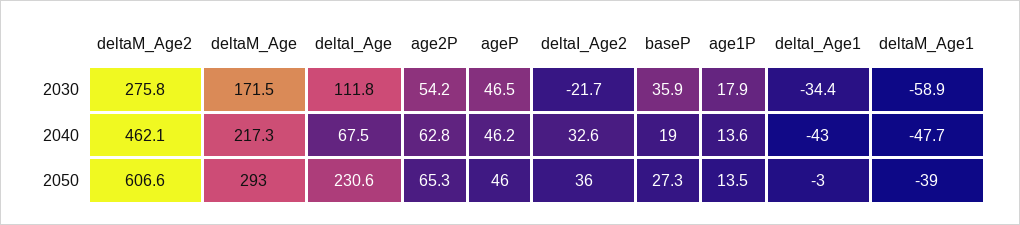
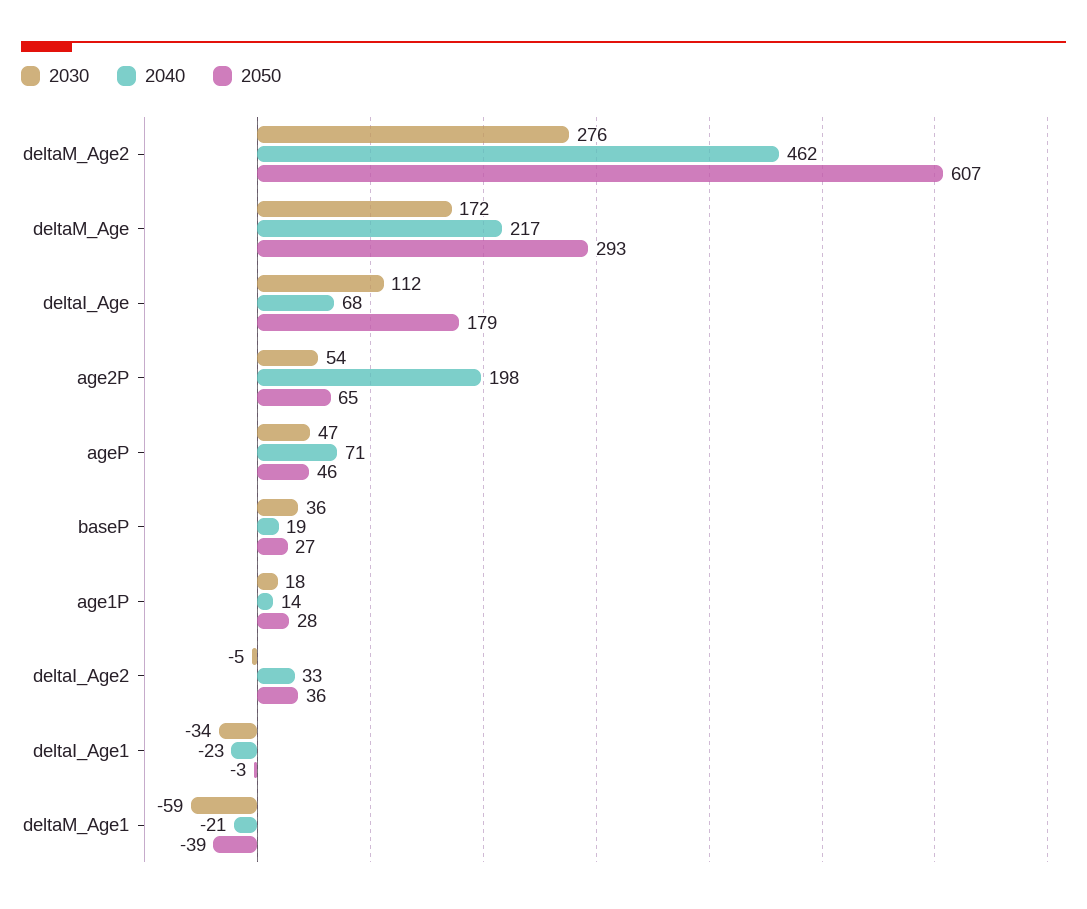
  {
    "2030": {
      "deltaM_Age2": 275.8,
      "deltaM_Age": 171.5,
      "deltaI_Age": 111.8,
      "age2P": 54.2,
      "ageP": 46.5,
-     "deltaI_Age2": -21.7,
+     "deltaI_Age2": -5,
      "baseP": 35.9,
      "age1P": 17.9,
      "deltaI_Age1": -34.4,
      "deltaM_Age1": -58.9
    },
    "2040": {
      "deltaM_Age2": 462.1,
      "deltaM_Age": 217.3,
      "deltaI_Age": 67.5,
-     "age2P": 62.8,
+     "age2P": 198,
-     "ageP": 46.2,
+     "ageP": 71,
      "deltaI_Age2": 32.6,
      "baseP": 19,
      "age1P": 13.6,
-     "deltaI_Age1": -43,
+     "deltaI_Age1": -23,
-     "deltaM_Age1": -47.7
+     "deltaM_Age1": -21
    },
    "2050": {
      "deltaM_Age2": 606.6,
      "deltaM_Age": 293,
-     "deltaI_Age": 230.6,
+     "deltaI_Age": 179,
      "age2P": 65.3,
      "ageP": 46,
      "deltaI_Age2": 36,
      "baseP": 27.3,
-     "age1P": 13.5,
+     "age1P": 28,
      "deltaI_Age1": -3,
      "deltaM_Age1": -39
    }
  }

